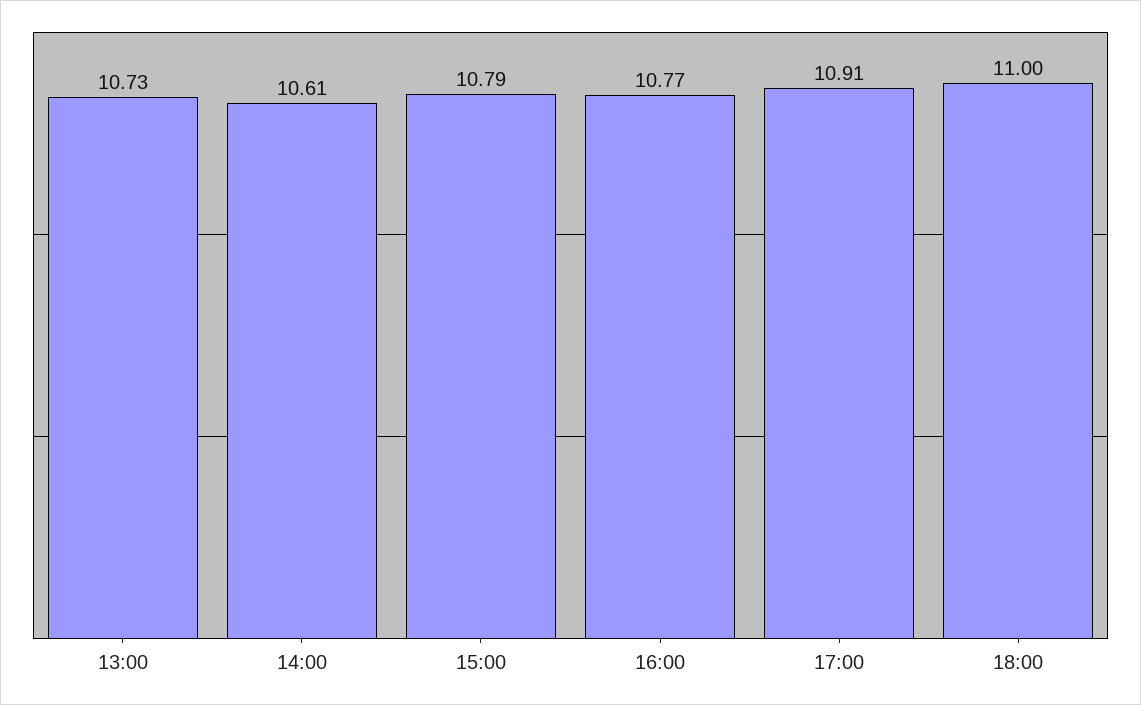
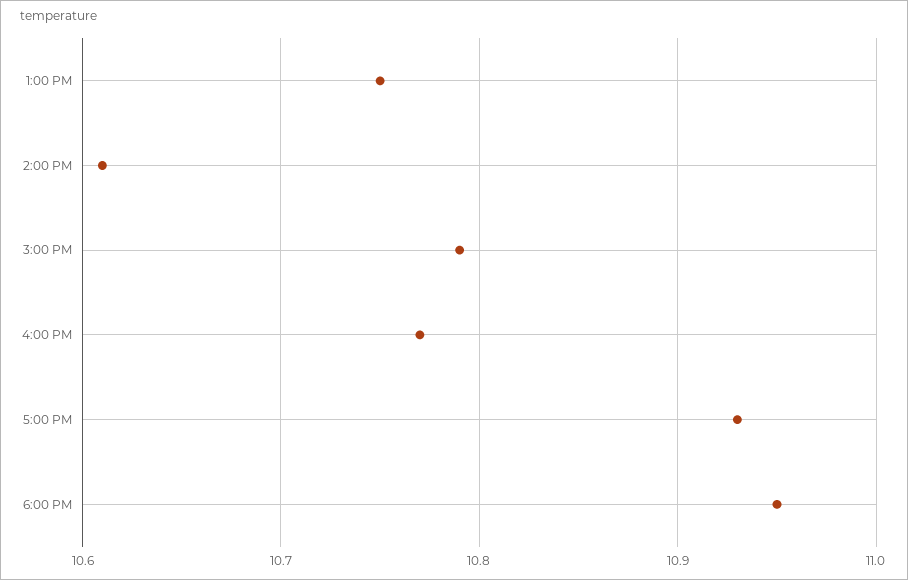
  {
-   "13:00": 10.73,
+   "13:00": 10.75,
    "14:00": 10.61,
    "15:00": 10.79,
    "16:00": 10.77,
-   "17:00": 10.91,
+   "17:00": 10.93,
-   "18:00": 11
+   "18:00": 10.95
  }

